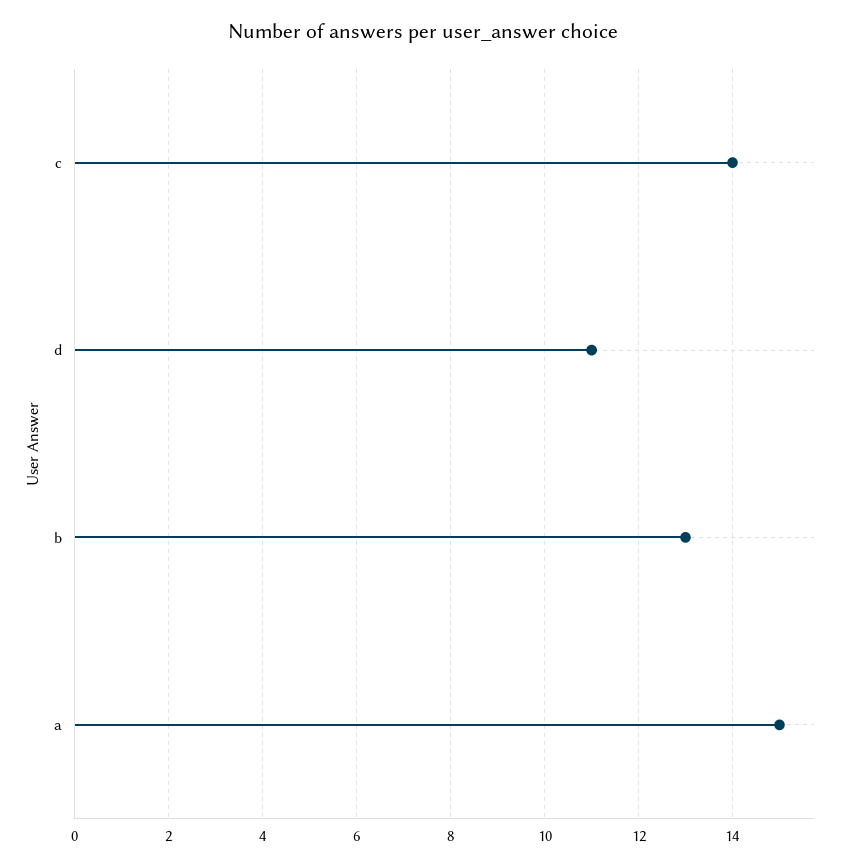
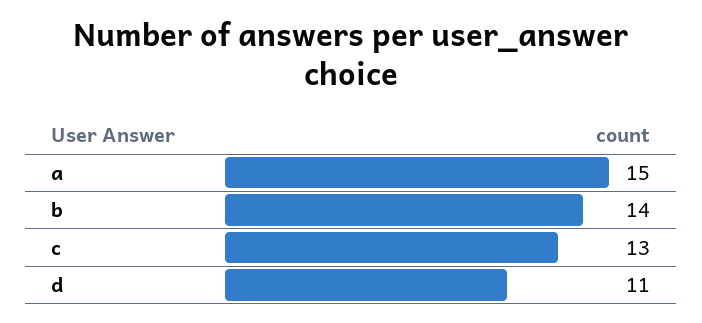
  {
-   "c": 14,
+   "c": 13,
    "d": 11,
-   "b": 13,
+   "b": 14,
    "a": 15
  }

